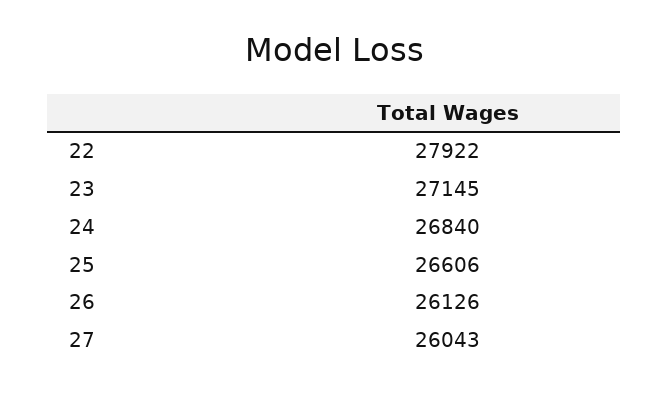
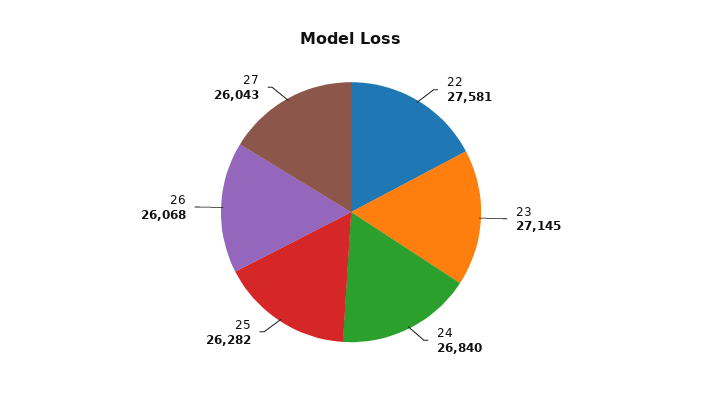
  {
-   "22": 27922,
+   "22": 27581,
    "23": 27145,
    "24": 26840,
-   "25": 26606,
+   "25": 26282,
-   "26": 26126,
+   "26": 26068,
    "27": 26043
  }

